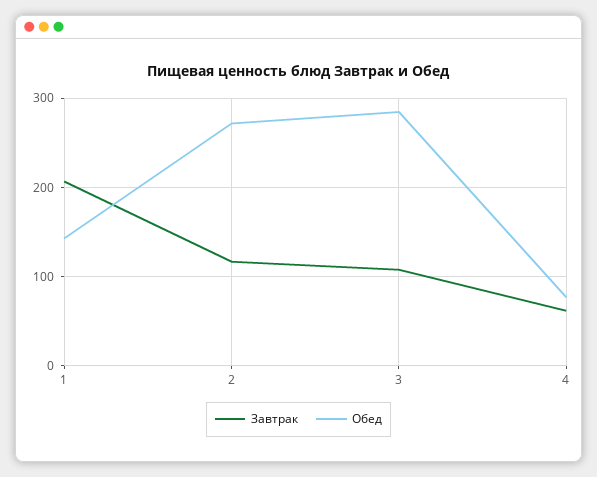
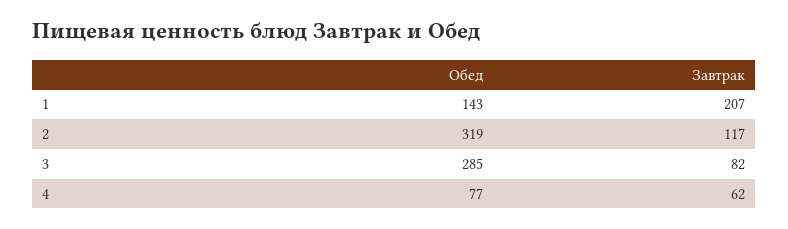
  {
    "Завтрак": {
      "1": 207,
      "2": 117,
-     "3": 110,
+     "3": 82,
      "4": 62
    },
    "Обед": {
      "1": 143,
-     "2": 270,
+     "2": 319,
      "3": 285,
      "4": 77
    }
  }

